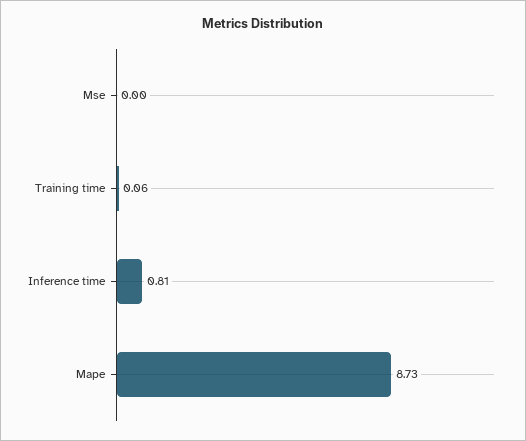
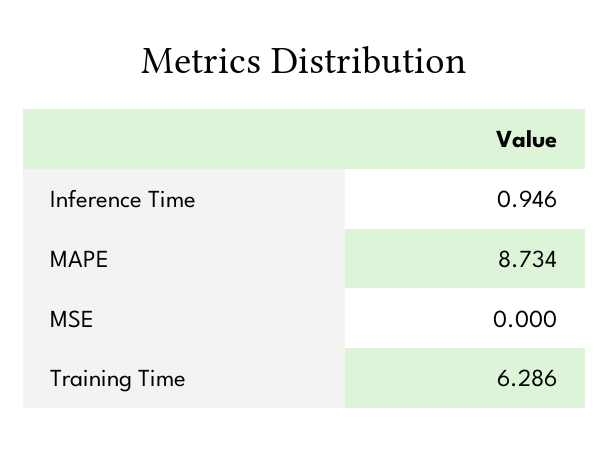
  {
    "Mse": 0,
-   "Training time": 0.06,
+   "Training time": 6.286,
-   "Inference time": 0.81,
+   "Inference time": 0.946,
    "Mape": 8.734
  }

